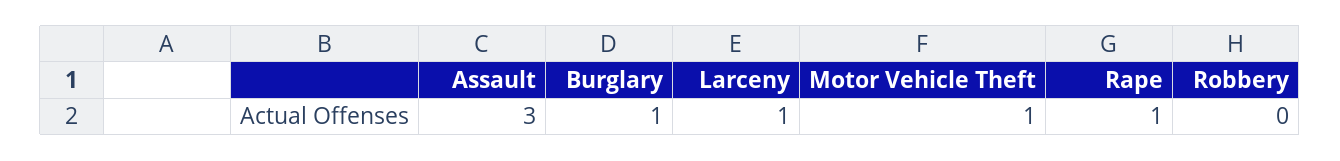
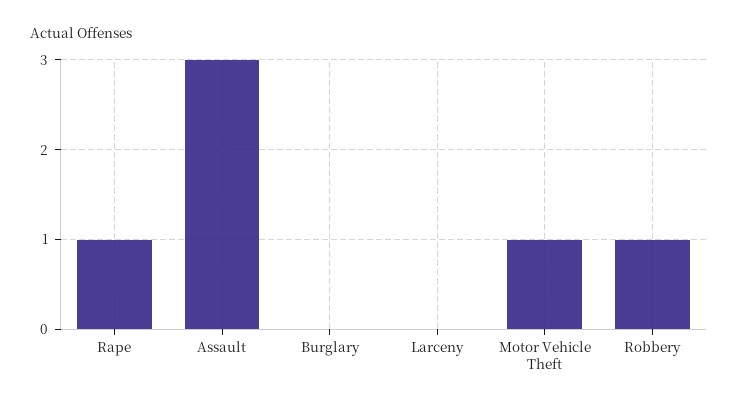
  {
    "Assault": 3,
-   "Burglary": 1,
+   "Burglary": 0,
-   "Larceny": 1,
+   "Larceny": 0,
    "Motor Vehicle Theft": 1,
    "Rape": 1,
-   "Robbery": 0
+   "Robbery": 1
  }

